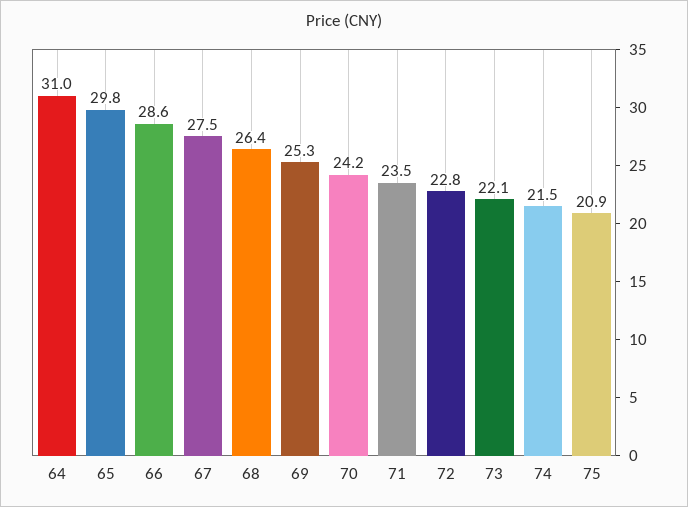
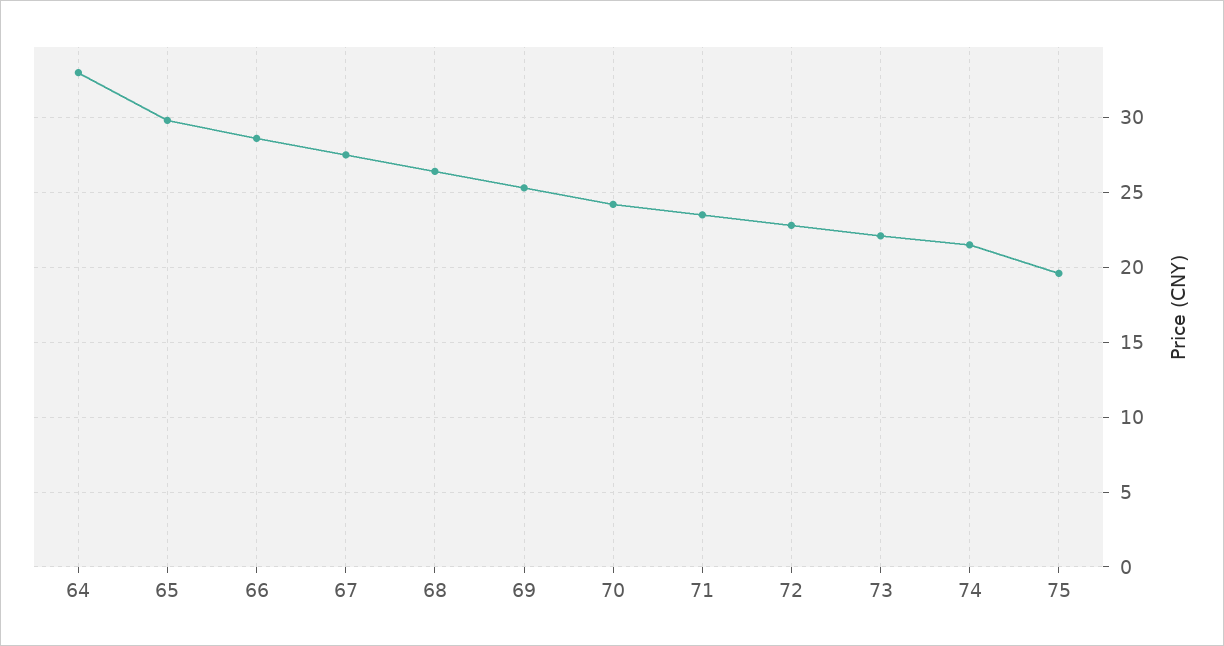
  {
-   "64": 31,
+   "64": 33,
    "65": 29.8,
    "66": 28.6,
    "67": 27.5,
    "68": 26.4,
    "69": 25.3,
    "70": 24.2,
    "71": 23.5,
    "72": 22.8,
    "73": 22.1,
    "74": 21.5,
-   "75": 20.9
+   "75": 19.5
  }

